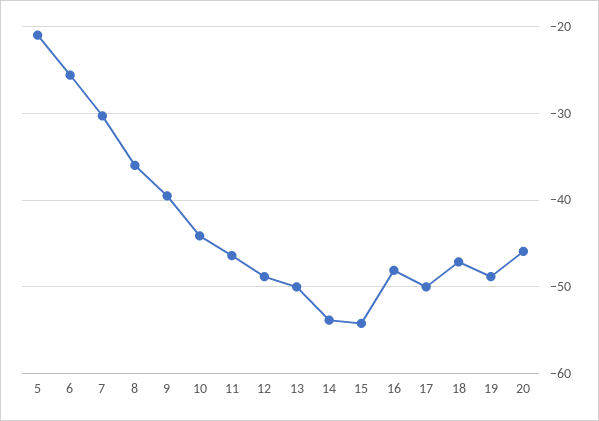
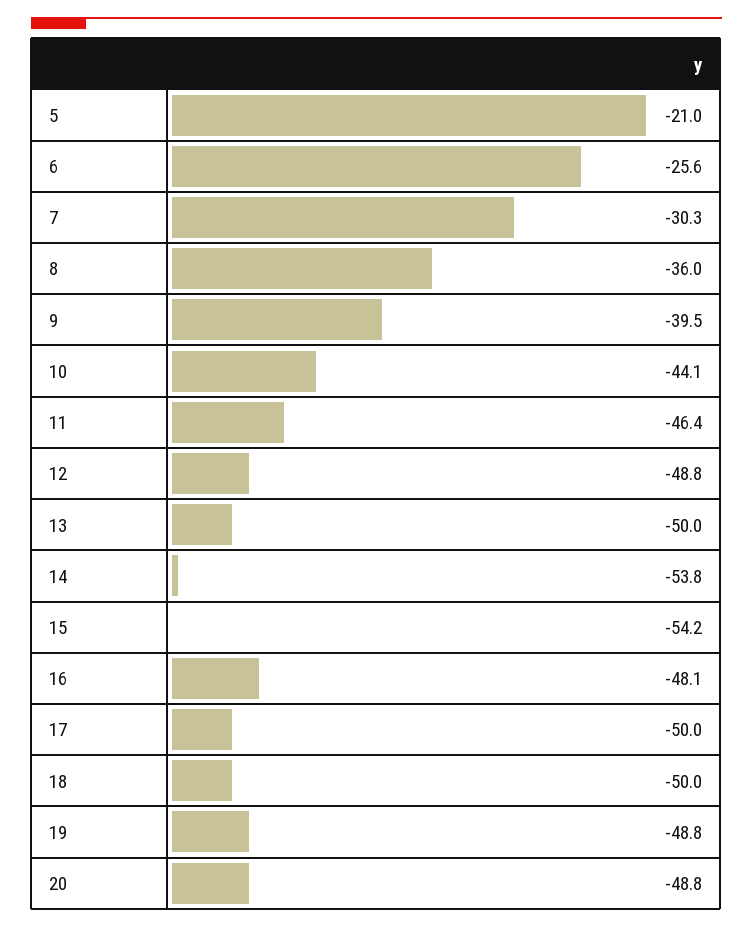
  {
    "5": -21,
    "6": -25.6,
    "7": -30.3,
    "8": -36,
    "9": -39.5,
    "10": -44.1,
    "11": -46.4,
    "12": -48.8,
    "13": -50,
    "14": -53.8,
    "15": -54.2,
    "16": -48.1,
    "17": -50,
-   "18": -47,
+   "18": -50,
    "19": -48.8,
-   "20": -46
+   "20": -48.8
  }

